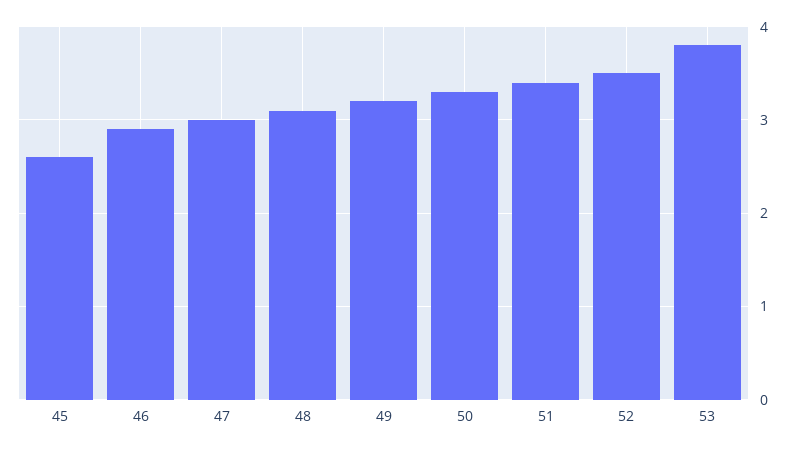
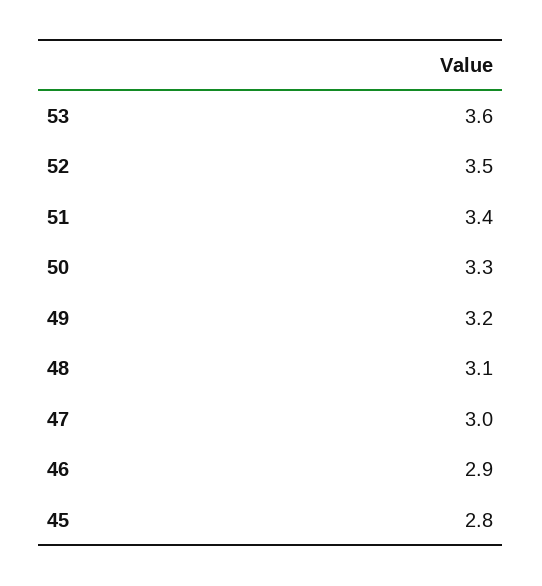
  {
-   "45": 2.6,
+   "45": 2.8,
    "46": 2.9,
    "47": 3,
    "48": 3.1,
    "49": 3.2,
    "50": 3.3,
    "51": 3.4,
    "52": 3.5,
-   "53": 3.8
+   "53": 3.6
  }

